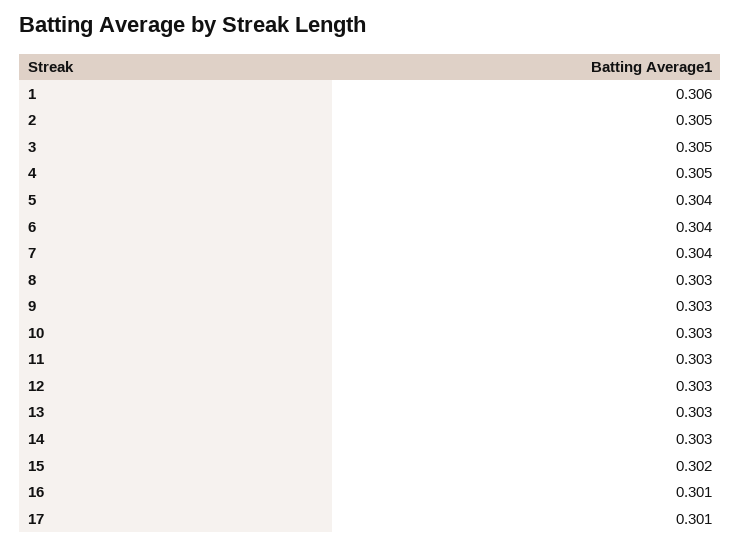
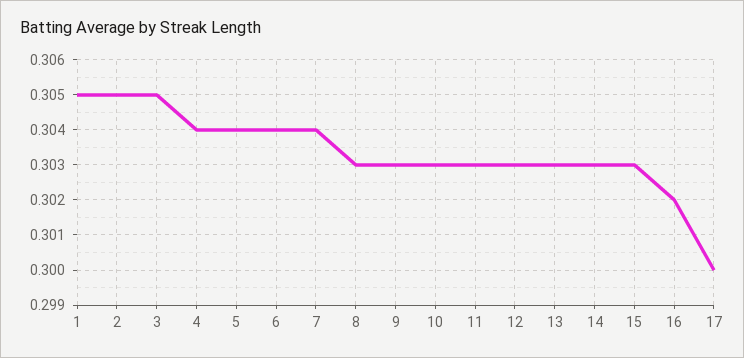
  {
-   "1": 0.306,
+   "1": 0.305,
    "2": 0.305,
    "3": 0.305,
-   "4": 0.305,
+   "4": 0.304,
    "5": 0.304,
    "6": 0.304,
    "7": 0.304,
    "8": 0.303,
    "9": 0.303,
    "10": 0.303,
    "11": 0.303,
    "12": 0.303,
    "13": 0.303,
    "14": 0.303,
-   "15": 0.302,
+   "15": 0.303,
-   "16": 0.301,
+   "16": 0.302,
-   "17": 0.301
+   "17": 0.3
  }

